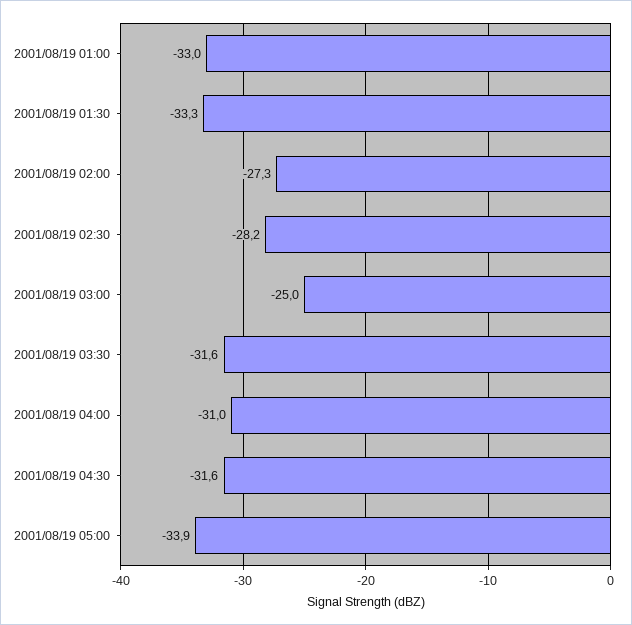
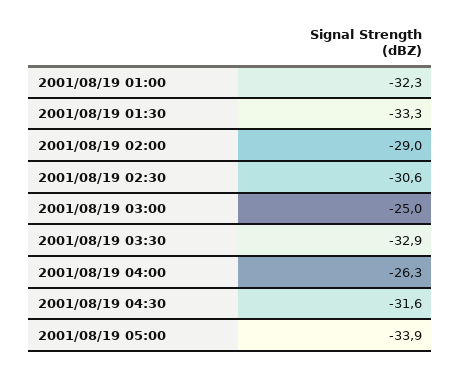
  {
-   "2001/08/19 01:00": -33,
+   "2001/08/19 01:00": -32.3,
    "2001/08/19 01:30": -33.3,
-   "2001/08/19 02:00": -27.3,
+   "2001/08/19 02:00": -29,
-   "2001/08/19 02:30": -28.2,
+   "2001/08/19 02:30": -30.6,
    "2001/08/19 03:00": -25,
-   "2001/08/19 03:30": -31.6,
+   "2001/08/19 03:30": -32.9,
-   "2001/08/19 04:00": -31,
+   "2001/08/19 04:00": -26.3,
    "2001/08/19 04:30": -31.6,
    "2001/08/19 05:00": -33.9
  }

